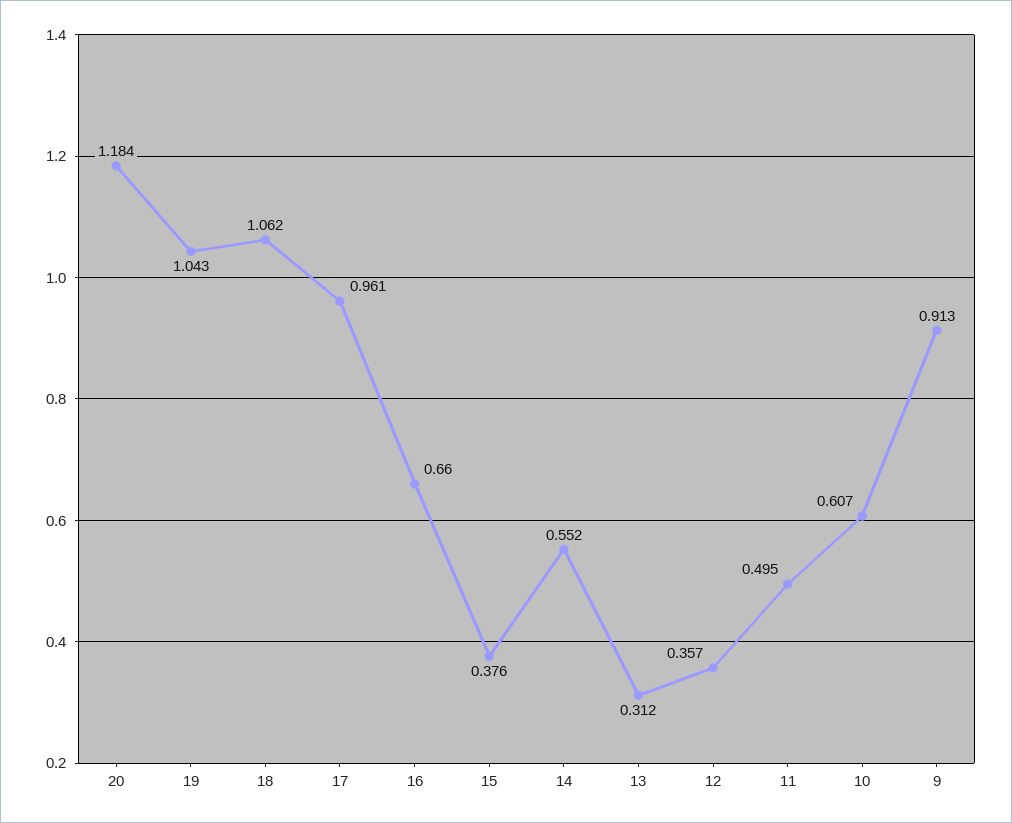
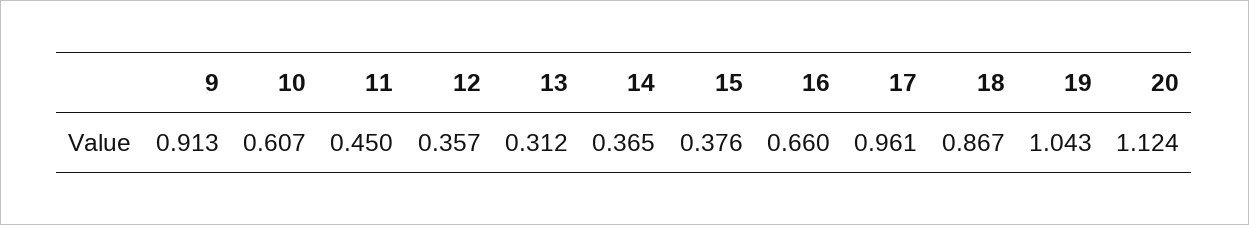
  {
-   "20": 1.184,
+   "20": 1.124,
    "19": 1.043,
-   "18": 1.062,
+   "18": 0.867,
    "17": 0.961,
    "16": 0.66,
    "15": 0.376,
-   "14": 0.552,
+   "14": 0.365,
    "13": 0.312,
    "12": 0.357,
-   "11": 0.495,
+   "11": 0.45,
    "10": 0.607,
    "9": 0.913
  }

